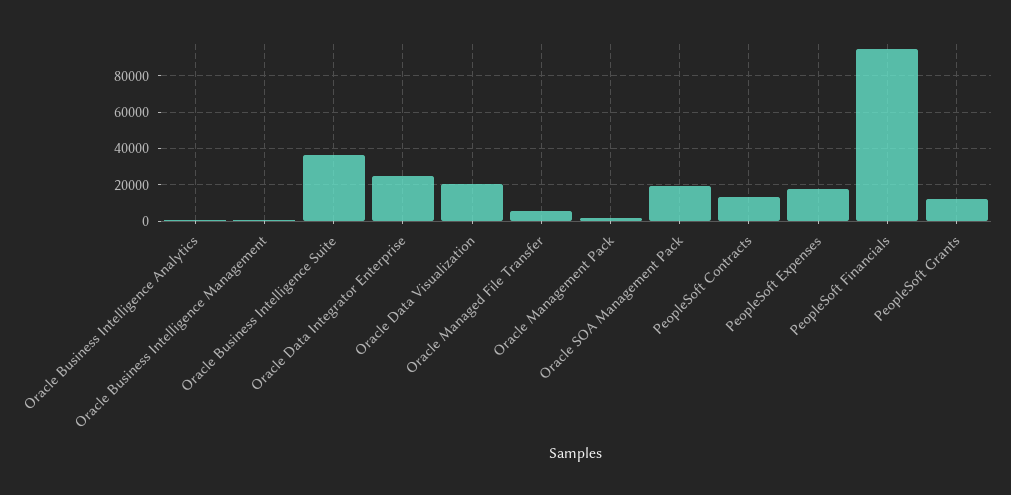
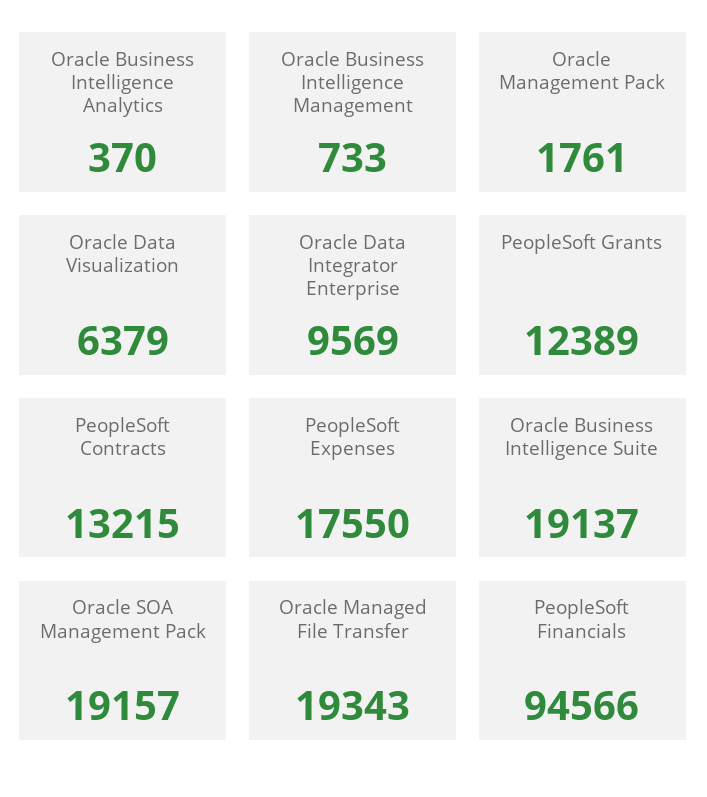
  {
    "Oracle Business Intelligence Analytics": 370,
    "Oracle Business Intelligence Management": 733,
-   "Oracle Business Intelligence Suite": 35000,
+   "Oracle Business Intelligence Suite": 19137,
-   "Oracle Data Integrator Enterprise": 25000,
+   "Oracle Data Integrator Enterprise": 9569,
-   "Oracle Data Visualization": 20000,
+   "Oracle Data Visualization": 6379,
-   "Oracle Managed File Transfer": 5000,
+   "Oracle Managed File Transfer": 19343,
    "Oracle Management Pack": 1761,
    "Oracle SOA Management Pack": 19157,
    "PeopleSoft Contracts": 13215,
    "PeopleSoft Expenses": 17550,
    "PeopleSoft Financials": 94566,
    "PeopleSoft Grants": 12389
  }

